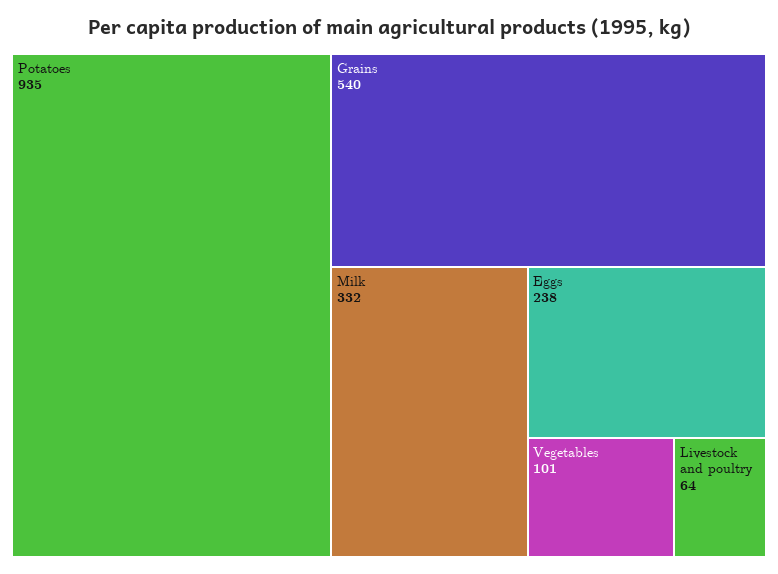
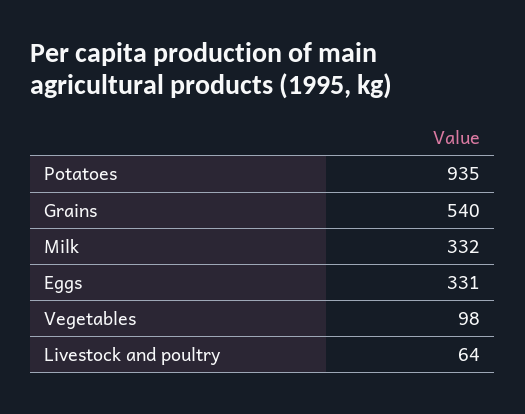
  {
    "Potatoes": 935,
    "Grains": 540,
    "Milk": 332,
-   "Eggs": 238,
+   "Eggs": 331,
-   "Vegetables": 101,
+   "Vegetables": 98,
    "Livestock and poultry": 64
  }

